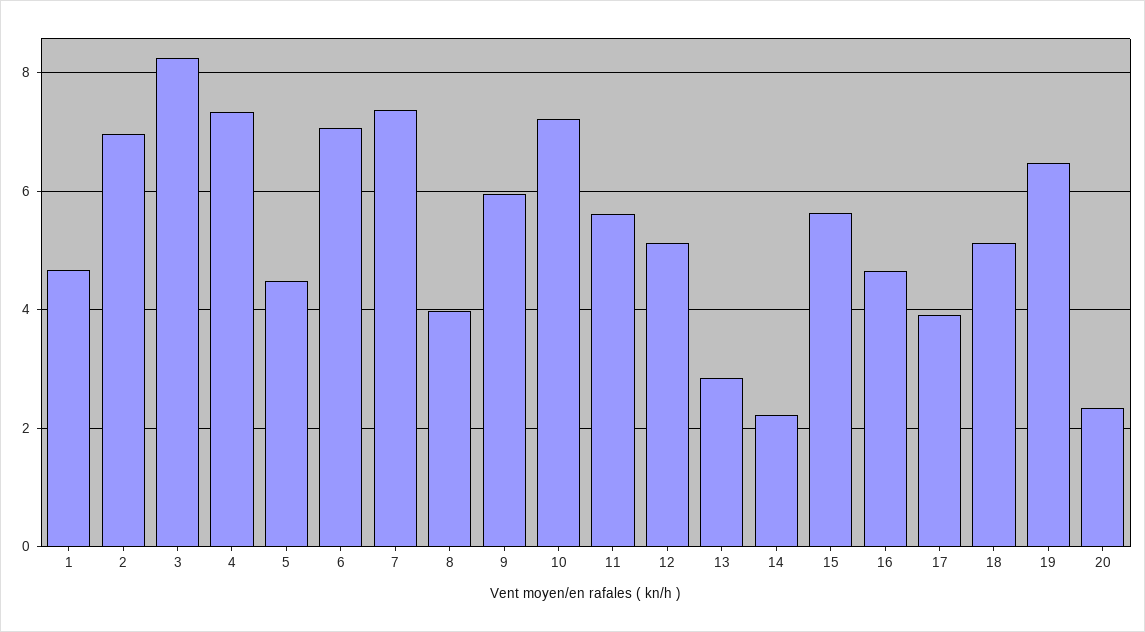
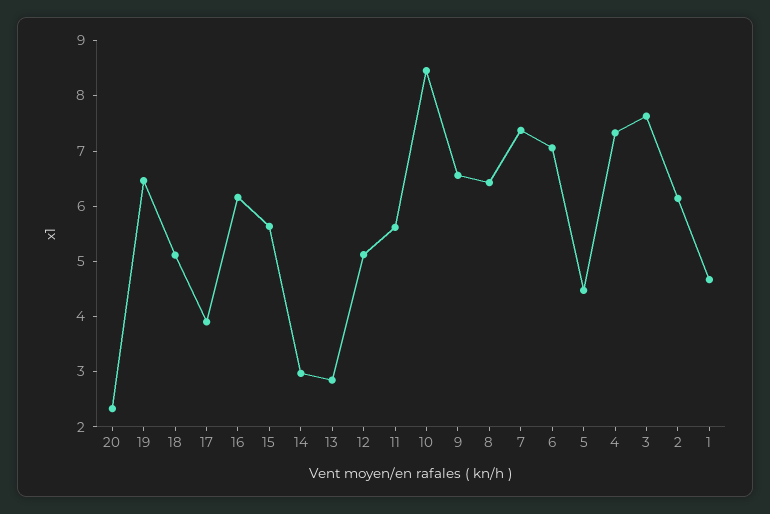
  {
    "1": 4.6,
-   "2": 7,
+   "2": 6.2,
-   "3": 8.2,
+   "3": 7.6,
    "4": 7.4,
    "5": 4.4,
    "6": 7,
    "7": 7.4,
-   "8": 4,
+   "8": 6.4,
-   "9": 6,
+   "9": 6.6,
-   "10": 7.2,
+   "10": 8.4,
    "11": 5.6,
    "12": 5.2,
    "13": 2.8,
-   "14": 2.2,
+   "14": 3,
    "15": 5.6,
-   "16": 4.6,
+   "16": 6.2,
    "17": 4,
    "18": 5.2,
    "19": 6.4,
    "20": 2.4
  }

